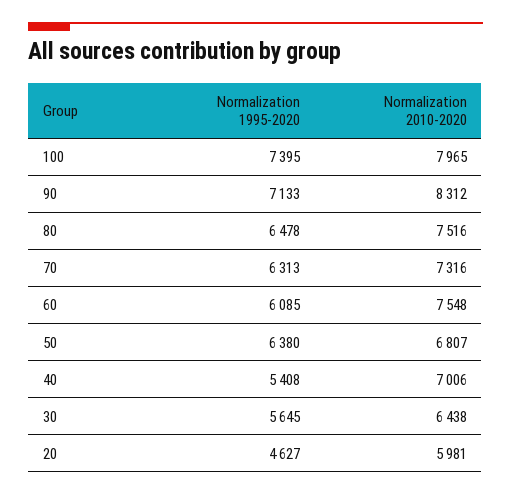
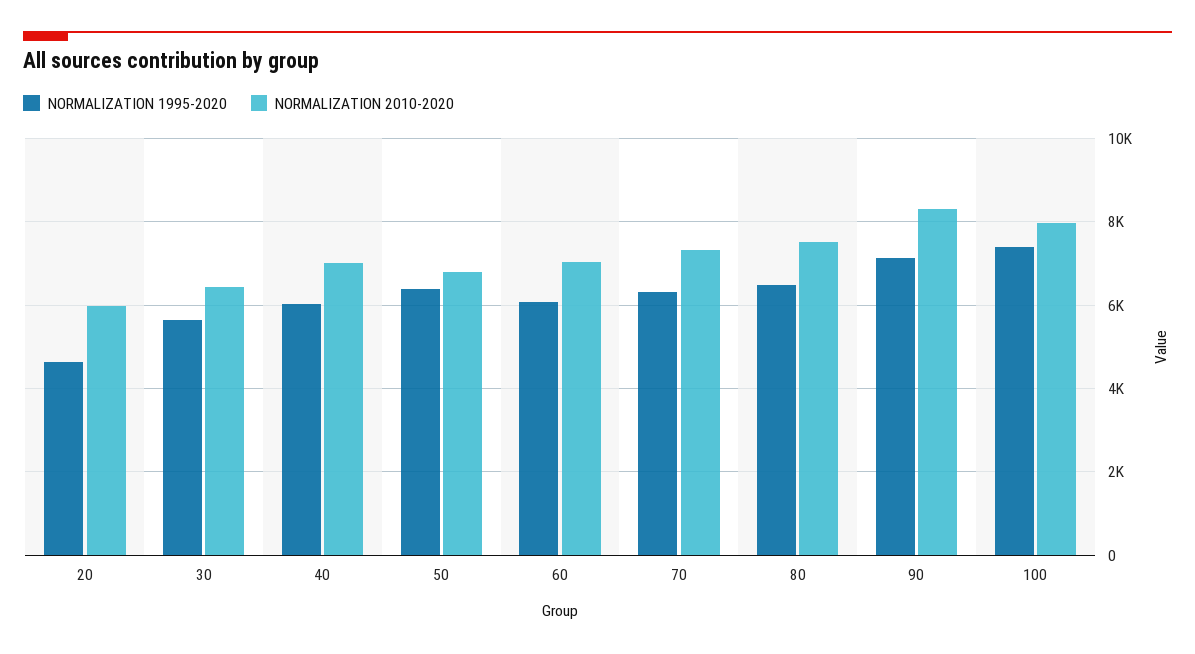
  {
    "Normalization 1995-2020": {
      "100": 7395,
      "90": 7133,
      "80": 6478,
      "70": 6313,
      "60": 6085,
      "50": 6380,
-     "40": 5408,
+     "40": 6000,
      "30": 5645,
      "20": 4627
    },
    "Normalization 2010-2020": {
      "100": 7965,
      "90": 8312,
      "80": 7516,
      "70": 7316,
-     "60": 7548,
+     "60": 7000,
      "50": 6807,
      "40": 7006,
      "30": 6438,
      "20": 5981
    }
  }

